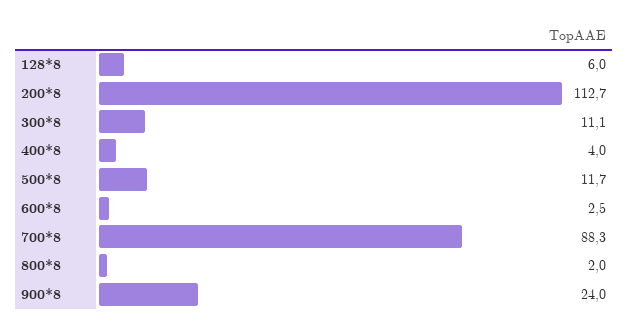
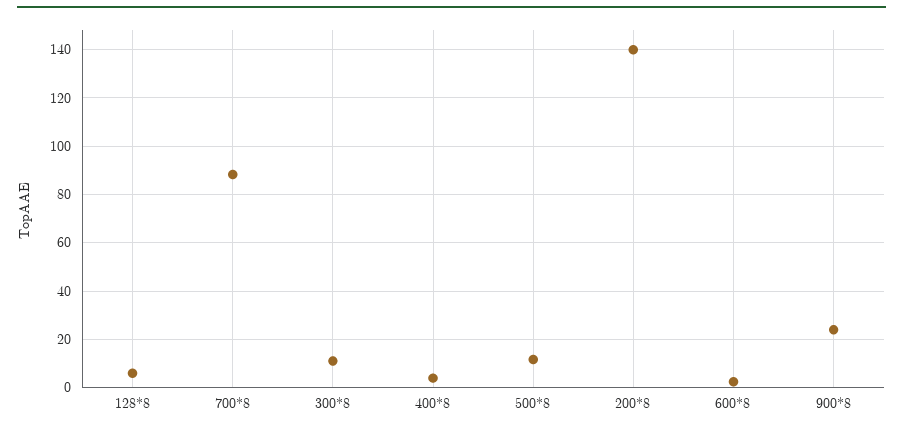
  {
    "128*8": 6,
-   "200*8": 112.7,
+   "200*8": 140,
    "300*8": 11.1,
    "400*8": 4,
    "500*8": 11.7,
    "600*8": 2.5,
    "700*8": 88.3,
-   "800*8": 2,
    "900*8": 24
  }

